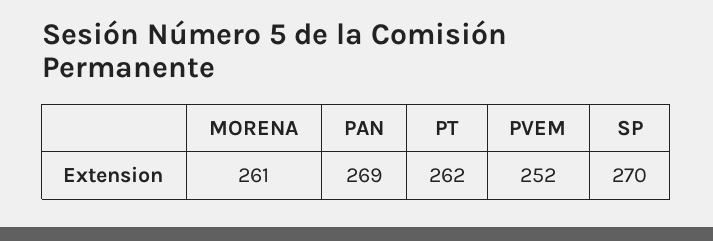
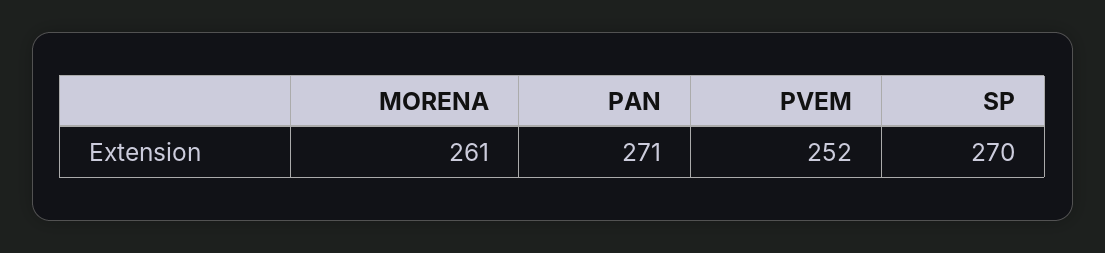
  {
    "MORENA": 261,
-   "PAN": 269,
+   "PAN": 271,
-   "PT": 262,
    "PVEM": 252,
    "SP": 270
  }

